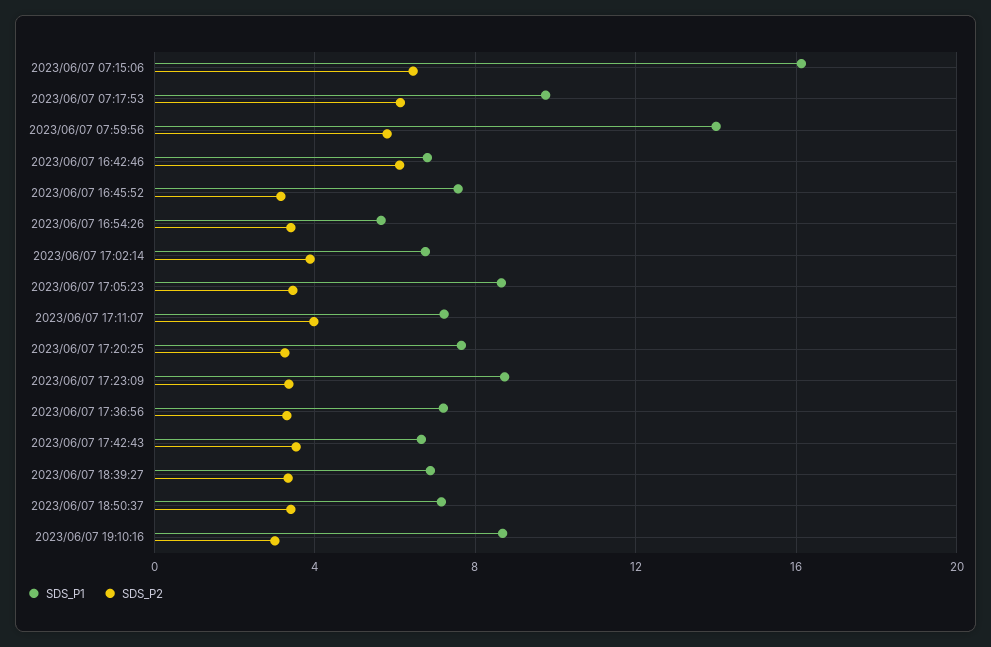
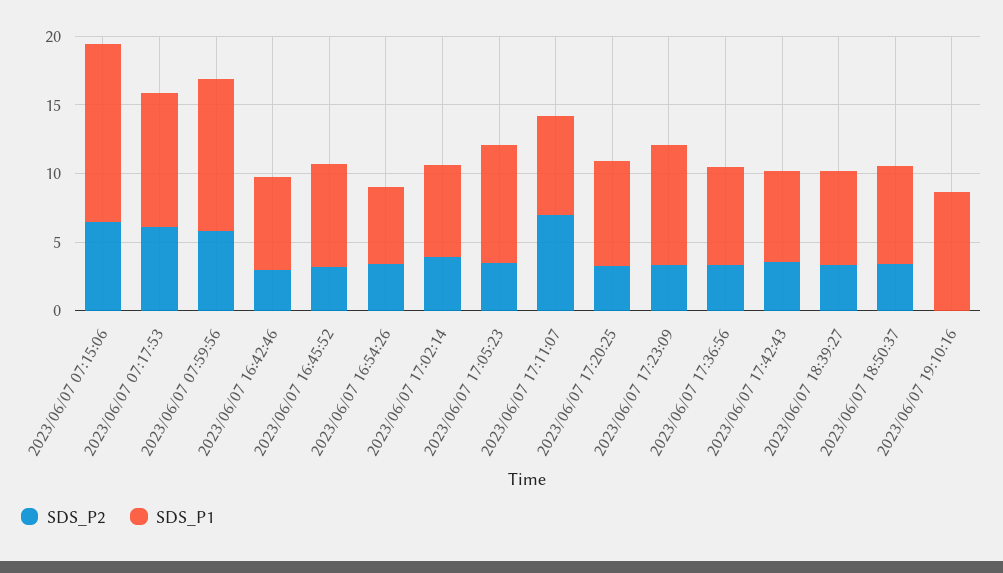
  {
    "SDS_P1": {
-     "2023/06/07 07:15:06": 16,
+     "2023/06/07 07:15:06": 13,
      "2023/06/07 07:17:53": 10,
-     "2023/06/07 07:59:56": 14,
+     "2023/06/07 07:59:56": 11,
      "2023/06/07 16:42:46": 7,
      "2023/06/07 16:45:52": 7.5,
      "2023/06/07 16:54:26": 5.5,
      "2023/06/07 17:02:14": 7,
      "2023/06/07 17:05:23": 8.5,
      "2023/06/07 17:11:07": 7,
      "2023/06/07 17:20:25": 7.5,
      "2023/06/07 17:23:09": 8.5,
      "2023/06/07 17:36:56": 7,
      "2023/06/07 17:42:43": 6.5,
      "2023/06/07 18:39:27": 7,
      "2023/06/07 18:50:37": 7,
      "2023/06/07 19:10:16": 8.5
    },
    "SDS_P2": {
      "2023/06/07 07:15:06": 6.5,
      "2023/06/07 07:17:53": 6,
      "2023/06/07 07:59:56": 6,
-     "2023/06/07 16:42:46": 6,
+     "2023/06/07 16:42:46": 3,
      "2023/06/07 16:45:52": 3,
      "2023/06/07 16:54:26": 3.5,
      "2023/06/07 17:02:14": 4,
      "2023/06/07 17:05:23": 3.5,
-     "2023/06/07 17:11:07": 4,
+     "2023/06/07 17:11:07": 7,
      "2023/06/07 17:20:25": 3.5,
      "2023/06/07 17:23:09": 3.5,
      "2023/06/07 17:36:56": 3.5,
      "2023/06/07 17:42:43": 3.5,
      "2023/06/07 18:39:27": 3.5,
      "2023/06/07 18:50:37": 3.5,
-     "2023/06/07 19:10:16": 3
+     "2023/06/07 19:10:16": 0
    }
  }

